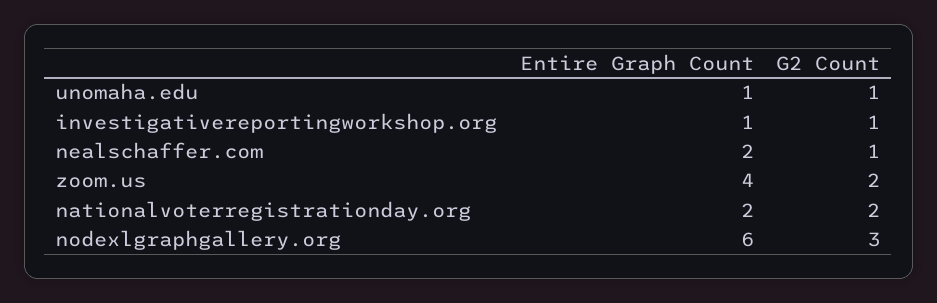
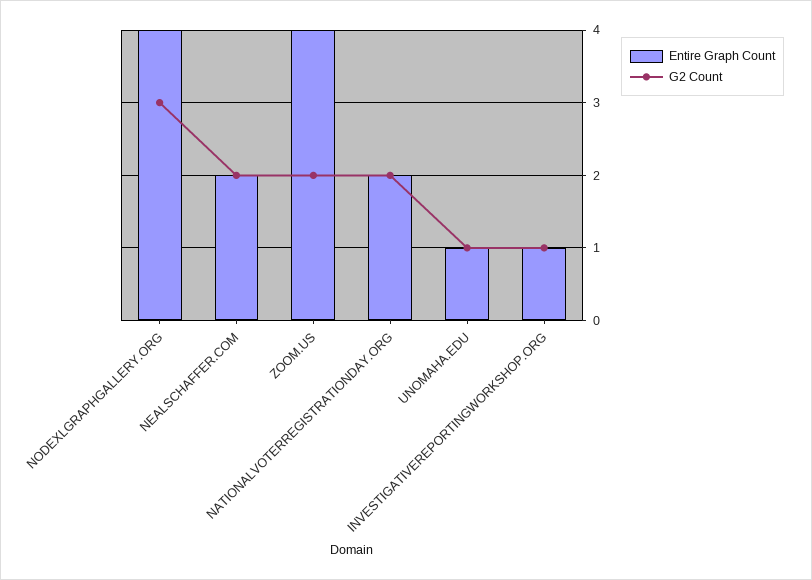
  {
    "Entire Graph Count": {
      "unomaha.edu": 1,
      "investigativereportingworkshop.org": 1,
      "nealschaffer.com": 2,
      "zoom.us": 4,
      "nationalvoterregistrationday.org": 2,
-     "nodexlgraphgallery.org": 6
+     "nodexlgraphgallery.org": 4
    },
    "G2 Count": {
      "unomaha.edu": 1,
      "investigativereportingworkshop.org": 1,
-     "nealschaffer.com": 1,
+     "nealschaffer.com": 2,
      "zoom.us": 2,
      "nationalvoterregistrationday.org": 2,
      "nodexlgraphgallery.org": 3
    }
  }

